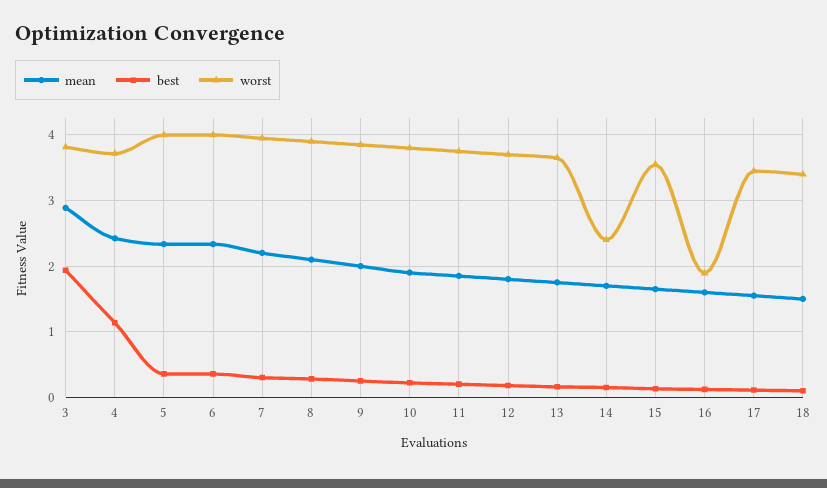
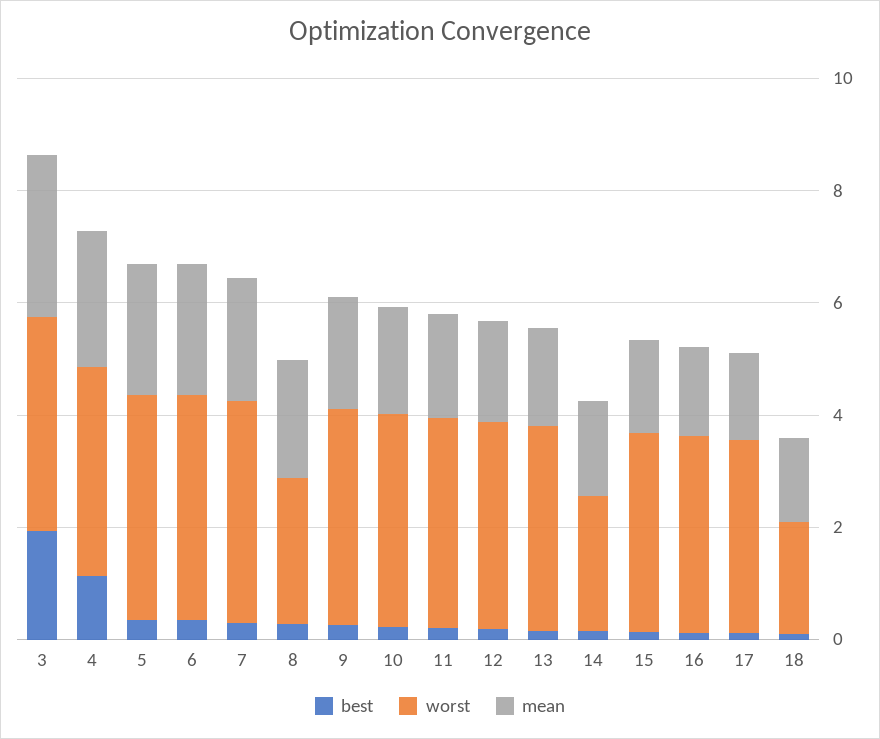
  {
    "mean": {
      "3": 2.9,
      "4": 2.4,
      "5": 2.3,
      "6": 2.3,
      "7": 2.2,
      "8": 2.1,
      "9": 2,
      "10": 1.9,
      "11": 1.9,
      "12": 1.8,
      "13": 1.8,
      "14": 1.7,
      "15": 1.7,
      "16": 1.6,
      "17": 1.6,
      "18": 1.5
    },
    "best": {
      "3": 1.9,
      "4": 1.1,
      "5": 0.4,
      "6": 0.4,
      "7": 0.3,
      "8": 0.3,
      "9": 0.3,
      "10": 0.2,
      "11": 0.2,
      "12": 0.2,
      "13": 0.2,
      "14": 0.2,
      "15": 0.1,
      "16": 0.1,
      "17": 0.1,
      "18": 0.1
    },
    "worst": {
      "3": 3.8,
      "4": 3.7,
      "5": 4,
      "6": 4,
      "7": 4,
-     "8": 3.9,
+     "8": 2.5,
      "9": 3.9,
      "10": 3.8,
      "11": 3.8,
      "12": 3.7,
      "13": 3.7,
      "14": 2.4,
      "15": 3.6,
-     "16": 1.9,
+     "16": 3.5,
      "17": 3.5,
-     "18": 3.4
+     "18": 2
    }
  }

